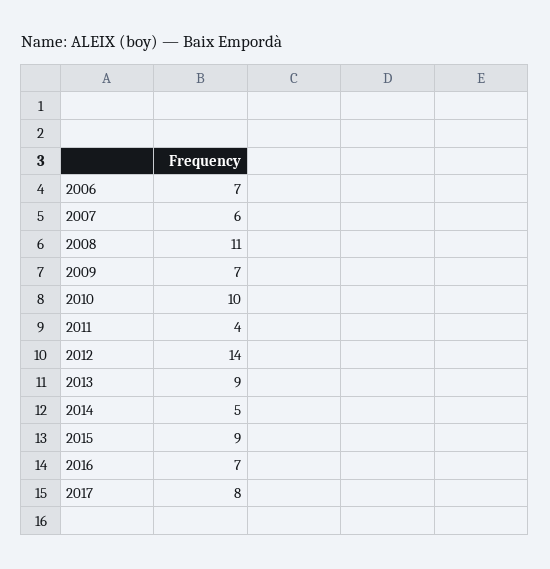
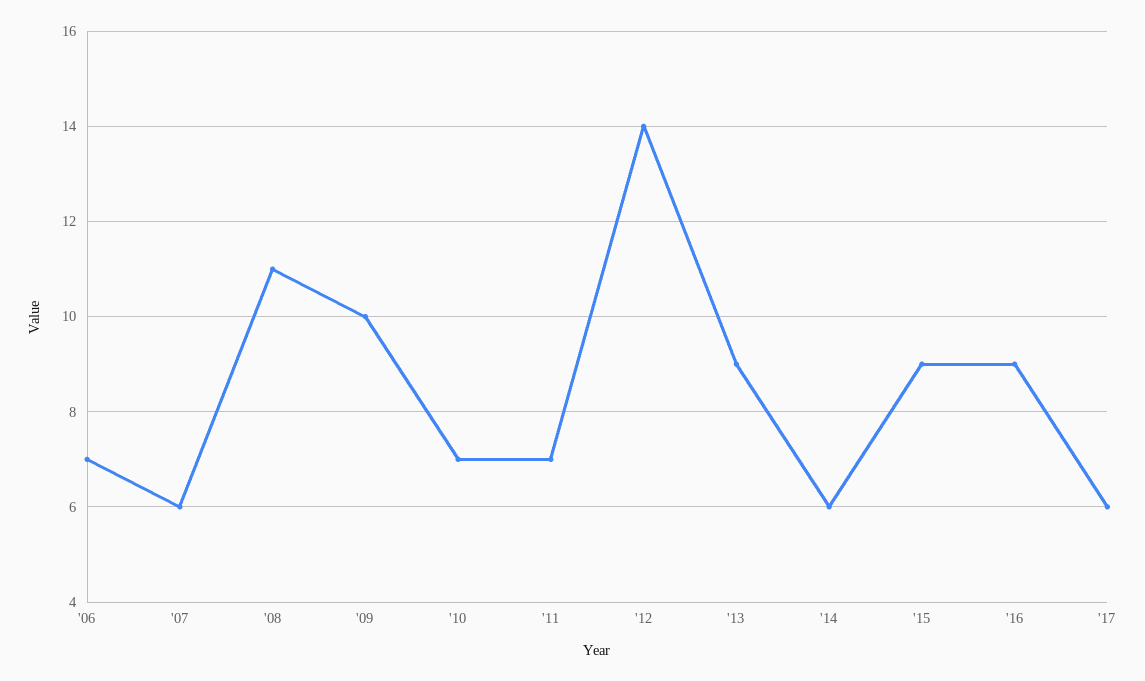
  {
    "2006": 7,
    "2007": 6,
    "2008": 11,
-   "2009": 7,
+   "2009": 10,
-   "2010": 10,
+   "2010": 7,
-   "2011": 4,
+   "2011": 7,
    "2012": 14,
    "2013": 9,
-   "2014": 5,
+   "2014": 6,
    "2015": 9,
-   "2016": 7,
+   "2016": 9,
-   "2017": 8
+   "2017": 6
  }

